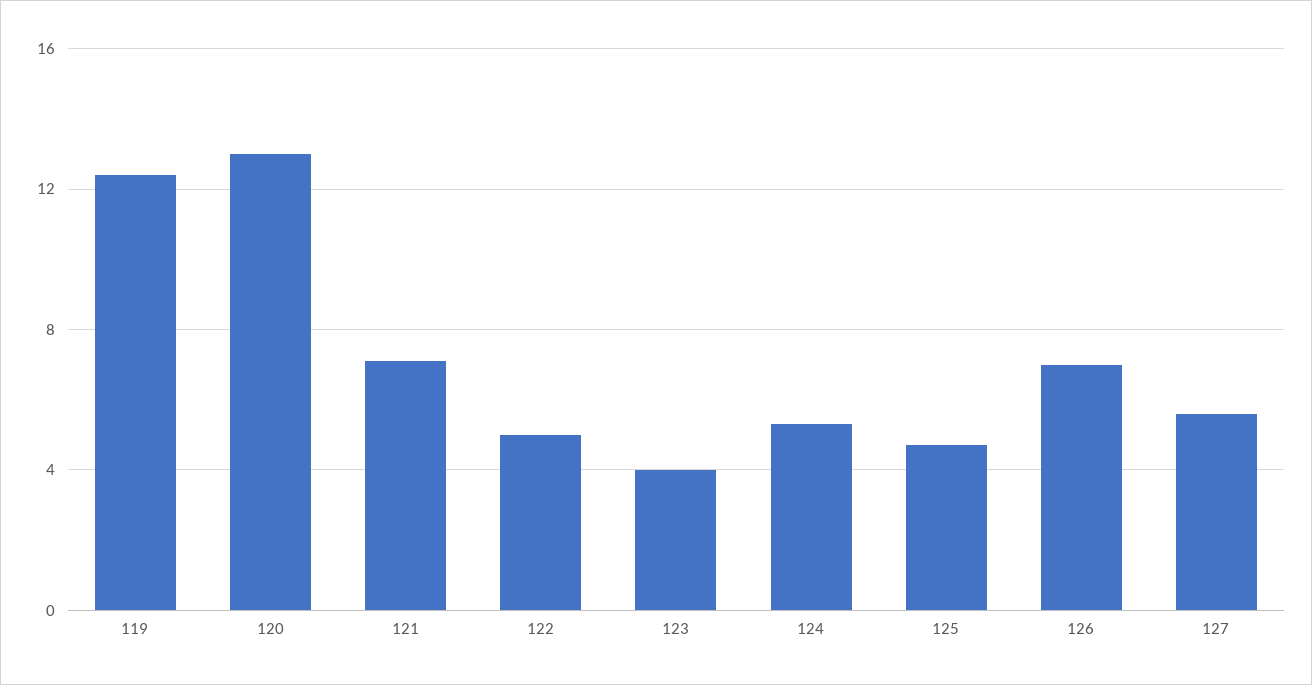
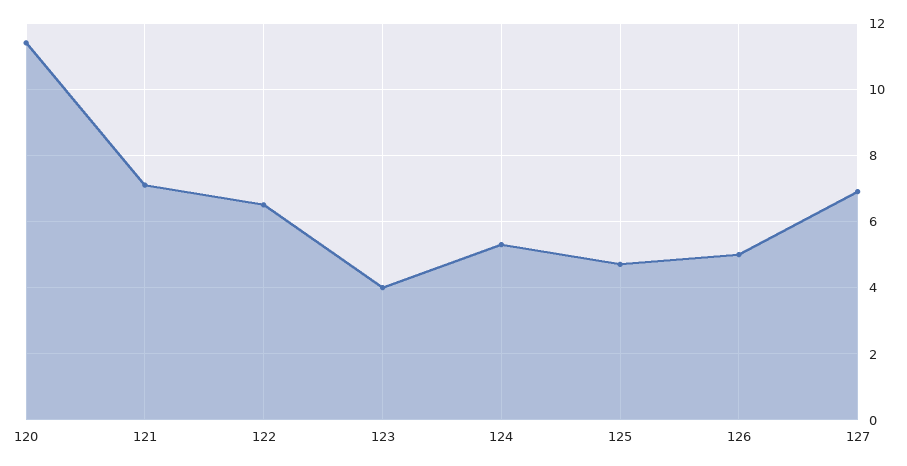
  {
-   "119": 12.5,
-   "120": 13,
+   "120": 11.5,
    "121": 7,
-   "122": 5,
+   "122": 6.5,
    "123": 4,
    "124": 5.5,
    "125": 4.5,
-   "126": 7,
+   "126": 5,
-   "127": 5.5
+   "127": 7
  }

